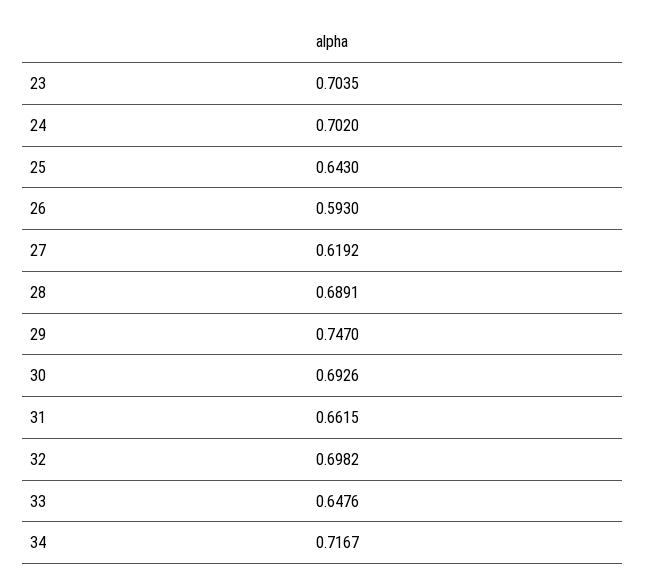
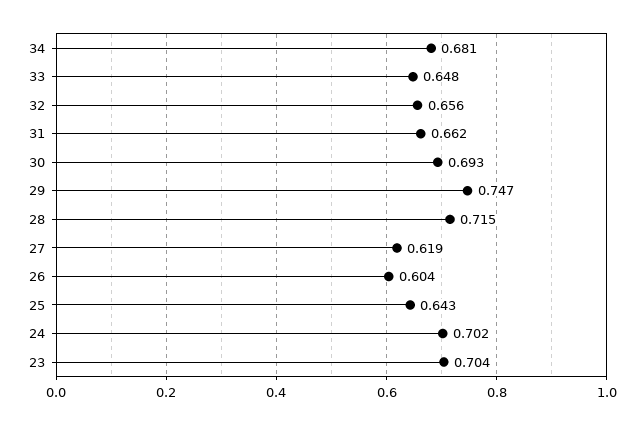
  {
    "23": 0.7035,
    "24": 0.702,
    "25": 0.643,
-   "26": 0.593,
+   "26": 0.604,
    "27": 0.6192,
-   "28": 0.6891,
+   "28": 0.715,
    "29": 0.747,
    "30": 0.6926,
    "31": 0.6615,
-   "32": 0.6982,
+   "32": 0.656,
    "33": 0.6476,
-   "34": 0.7167
+   "34": 0.681
  }

